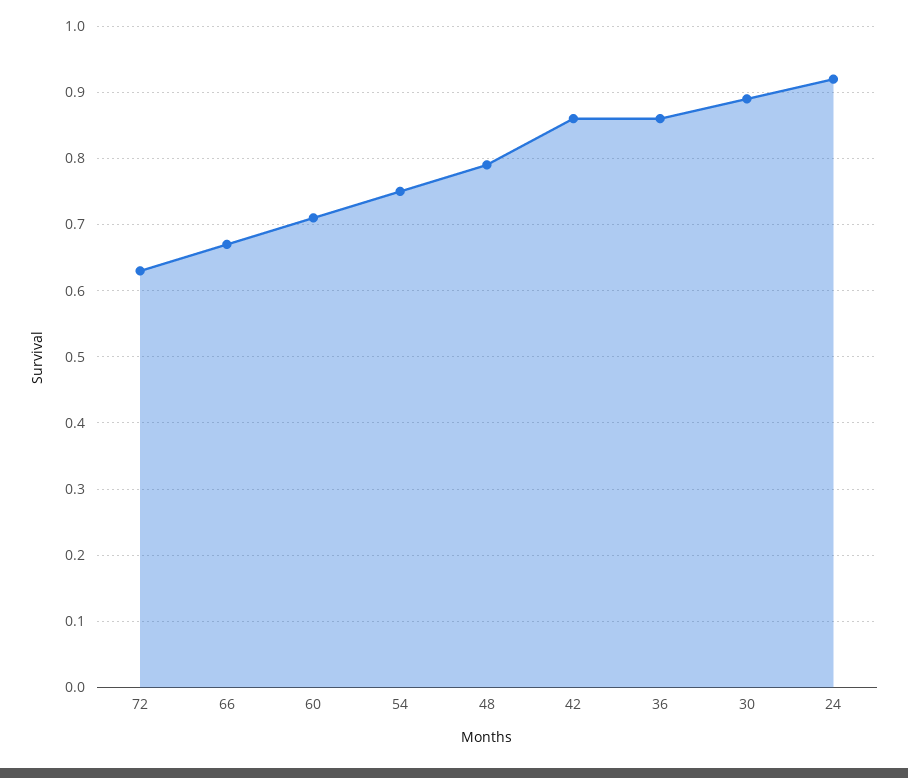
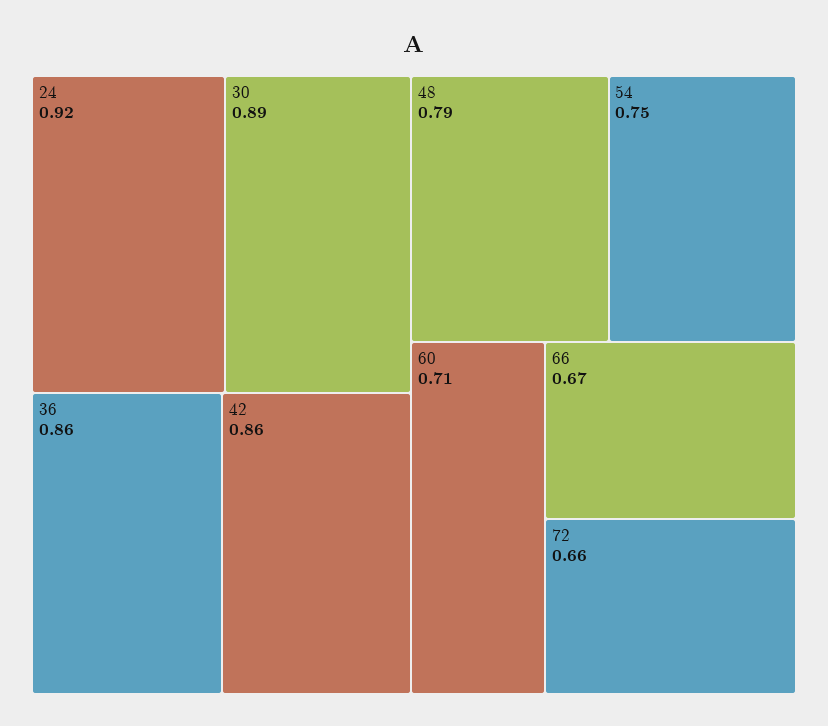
  {
-   "72": 0.63,
+   "72": 0.66,
    "66": 0.67,
    "60": 0.71,
    "54": 0.75,
    "48": 0.79,
    "42": 0.86,
    "36": 0.86,
    "30": 0.89,
    "24": 0.92
  }

